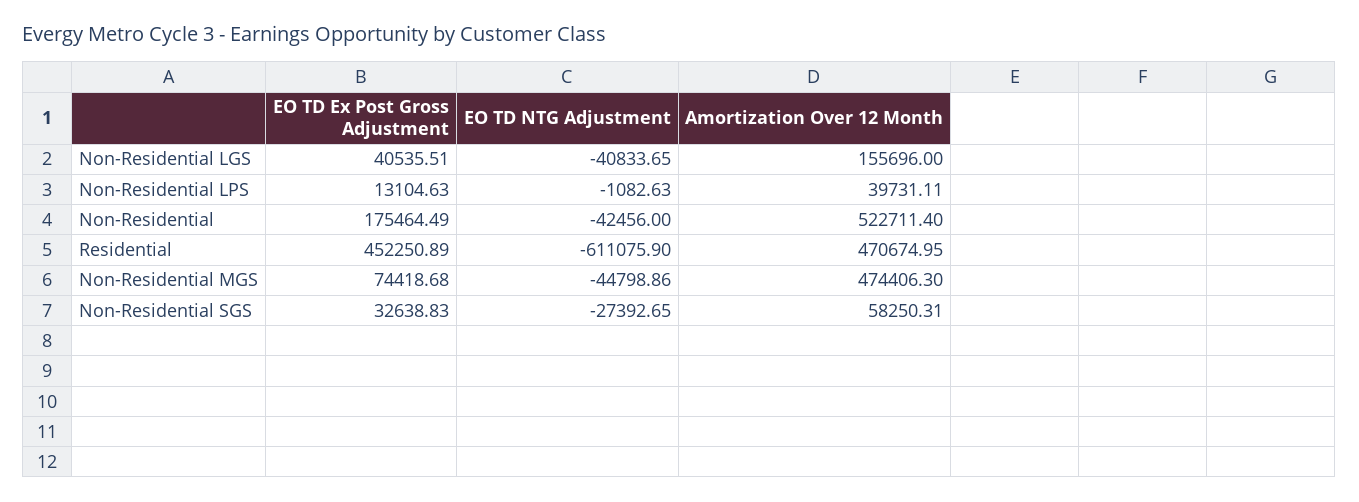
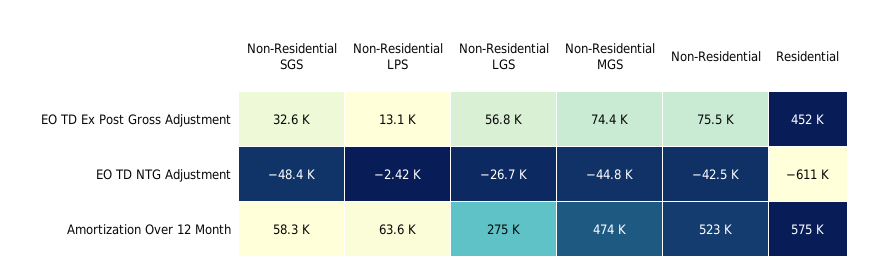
  {
    "EO TD Ex Post Gross Adjustment": {
-     "Non-Residential LGS": 40535.51,
+     "Non-Residential LGS": 56800,
      "Non-Residential LPS": 13104.63,
-     "Non-Residential": 175464.49,
+     "Non-Residential": 75500,
      "Residential": 452250.89,
      "Non-Residential MGS": 74418.68,
      "Non-Residential SGS": 32638.83
    },
    "EO TD NTG Adjustment": {
-     "Non-Residential LGS": -40833.65,
+     "Non-Residential LGS": -26700,
-     "Non-Residential LPS": -1082.63,
+     "Non-Residential LPS": -2420,
      "Non-Residential": -42456,
      "Residential": -611075.9,
      "Non-Residential MGS": -44798.86,
-     "Non-Residential SGS": -27392.65
+     "Non-Residential SGS": -48400
    },
    "Amortization Over 12 Month": {
-     "Non-Residential LGS": 155696,
+     "Non-Residential LGS": 275000,
-     "Non-Residential LPS": 39731.11,
+     "Non-Residential LPS": 63600,
      "Non-Residential": 522711.4,
-     "Residential": 470674.95,
+     "Residential": 575000,
      "Non-Residential MGS": 474406.3,
      "Non-Residential SGS": 58250.31
    }
  }

